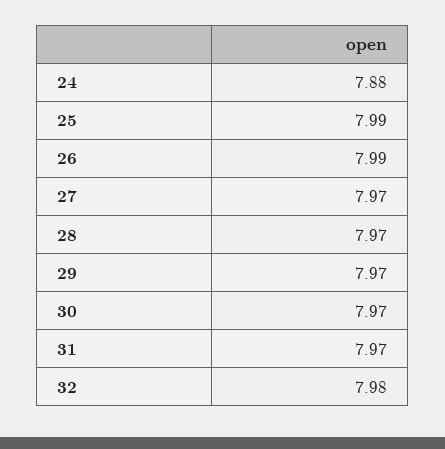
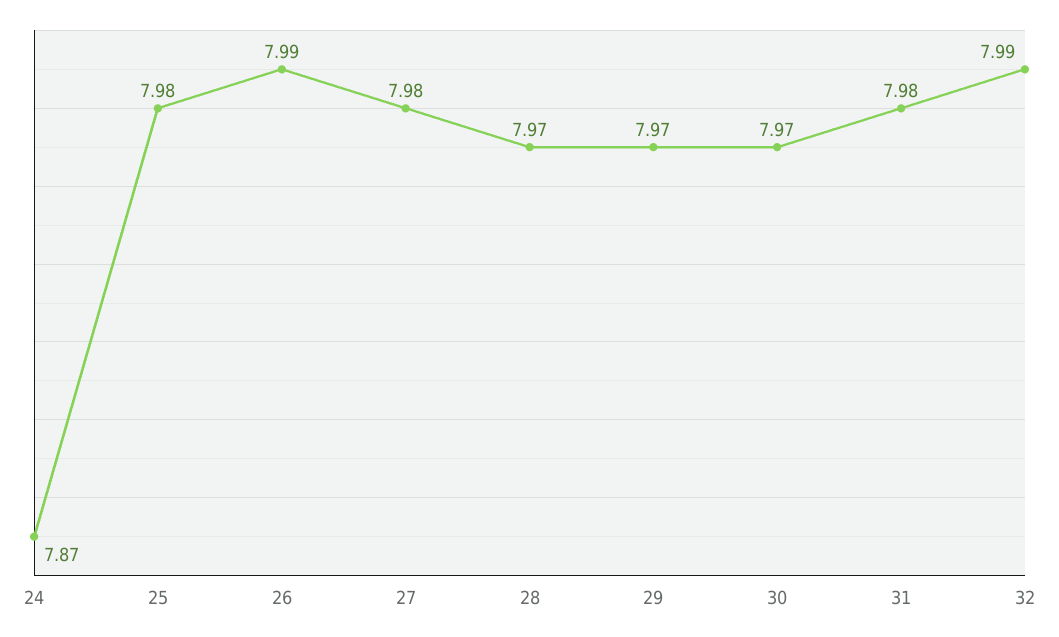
  {
-   "24": 7.88,
+   "24": 7.87,
-   "25": 7.99,
+   "25": 7.98,
    "26": 7.99,
-   "27": 7.97,
+   "27": 7.98,
    "28": 7.97,
    "29": 7.97,
    "30": 7.97,
-   "31": 7.97,
+   "31": 7.98,
-   "32": 7.98
+   "32": 7.99
  }

